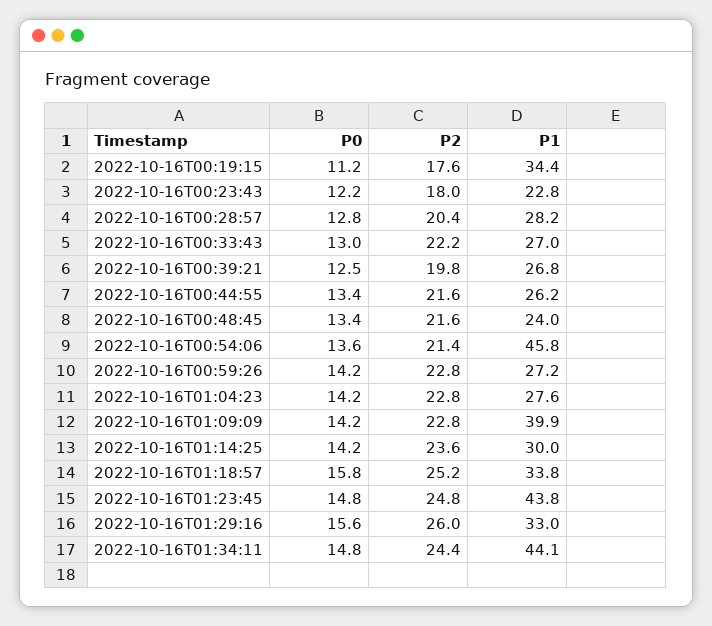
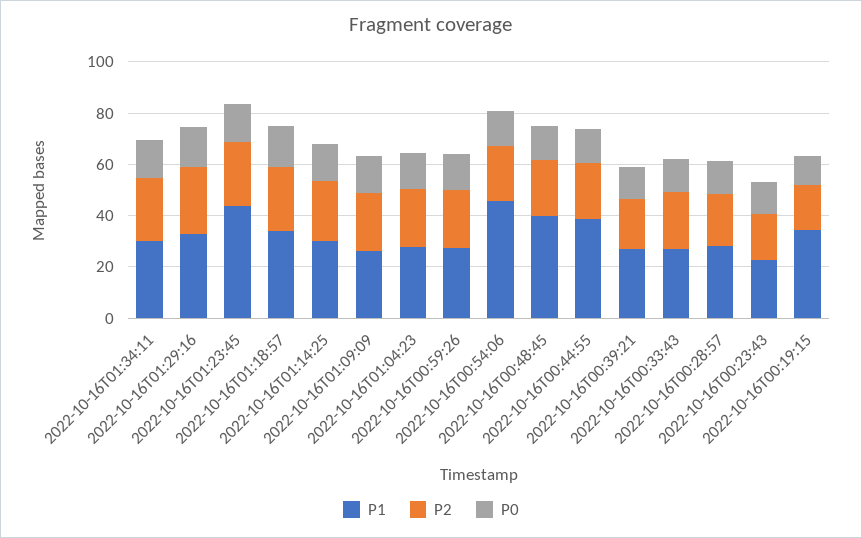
  {
    "P0": {
      "2022-10-16T00:19:15": 11.2,
      "2022-10-16T00:23:43": 12.2,
      "2022-10-16T00:28:57": 12.8,
      "2022-10-16T00:33:43": 13,
      "2022-10-16T00:39:21": 12.5,
      "2022-10-16T00:44:55": 13.4,
      "2022-10-16T00:48:45": 13.4,
      "2022-10-16T00:54:06": 13.6,
      "2022-10-16T00:59:26": 14.2,
      "2022-10-16T01:04:23": 14.2,
      "2022-10-16T01:09:09": 14.2,
      "2022-10-16T01:14:25": 14.2,
      "2022-10-16T01:18:57": 15.8,
      "2022-10-16T01:23:45": 14.8,
      "2022-10-16T01:29:16": 15.6,
      "2022-10-16T01:34:11": 14.8
    },
    "P2": {
      "2022-10-16T00:19:15": 17.6,
      "2022-10-16T00:23:43": 18,
      "2022-10-16T00:28:57": 20.4,
      "2022-10-16T00:33:43": 22.2,
      "2022-10-16T00:39:21": 19.8,
      "2022-10-16T00:44:55": 21.6,
      "2022-10-16T00:48:45": 21.6,
      "2022-10-16T00:54:06": 21.4,
      "2022-10-16T00:59:26": 22.8,
      "2022-10-16T01:04:23": 22.8,
      "2022-10-16T01:09:09": 22.8,
      "2022-10-16T01:14:25": 23.6,
      "2022-10-16T01:18:57": 25.2,
      "2022-10-16T01:23:45": 24.8,
      "2022-10-16T01:29:16": 26,
      "2022-10-16T01:34:11": 24.4
    },
    "P1": {
      "2022-10-16T00:19:15": 34.4,
      "2022-10-16T00:23:43": 22.8,
      "2022-10-16T00:28:57": 28.2,
      "2022-10-16T00:33:43": 27,
      "2022-10-16T00:39:21": 26.8,
-     "2022-10-16T00:44:55": 26.2,
+     "2022-10-16T00:44:55": 40,
-     "2022-10-16T00:48:45": 24,
+     "2022-10-16T00:48:45": 40,
      "2022-10-16T00:54:06": 45.8,
      "2022-10-16T00:59:26": 27.2,
      "2022-10-16T01:04:23": 27.6,
-     "2022-10-16T01:09:09": 39.9,
+     "2022-10-16T01:09:09": 25,
      "2022-10-16T01:14:25": 30,
      "2022-10-16T01:18:57": 33.8,
      "2022-10-16T01:23:45": 43.8,
      "2022-10-16T01:29:16": 33,
-     "2022-10-16T01:34:11": 44.1
+     "2022-10-16T01:34:11": 30
    }
  }

